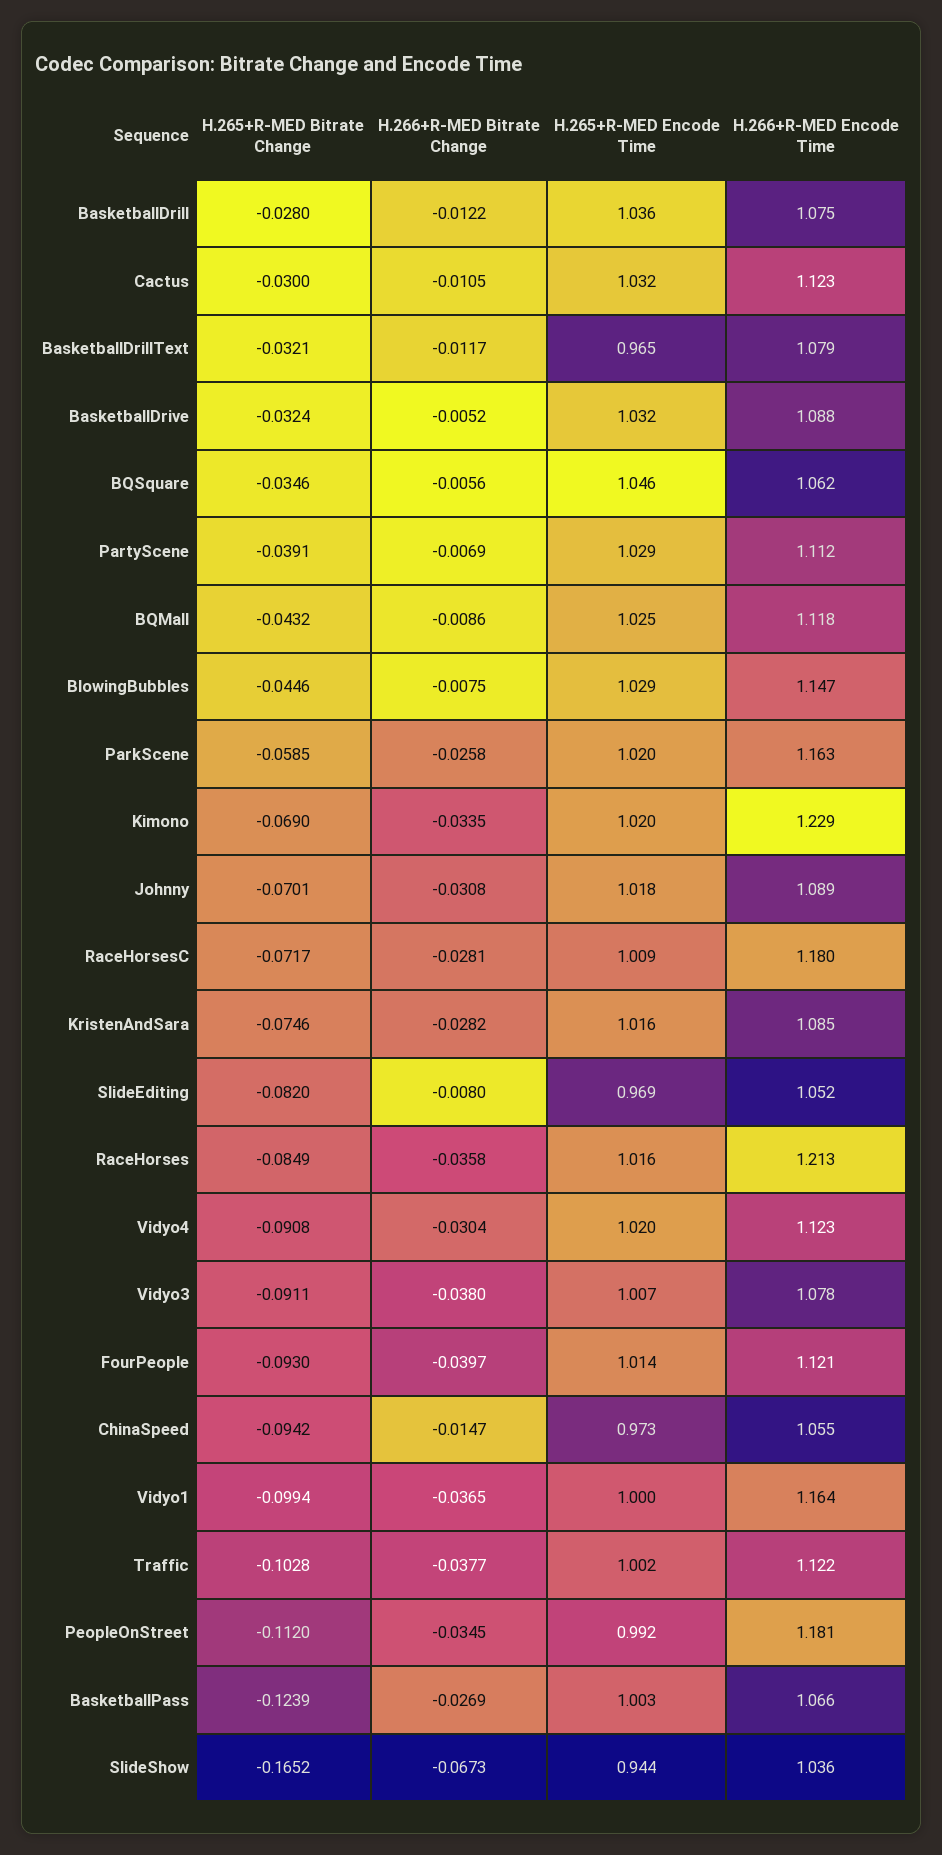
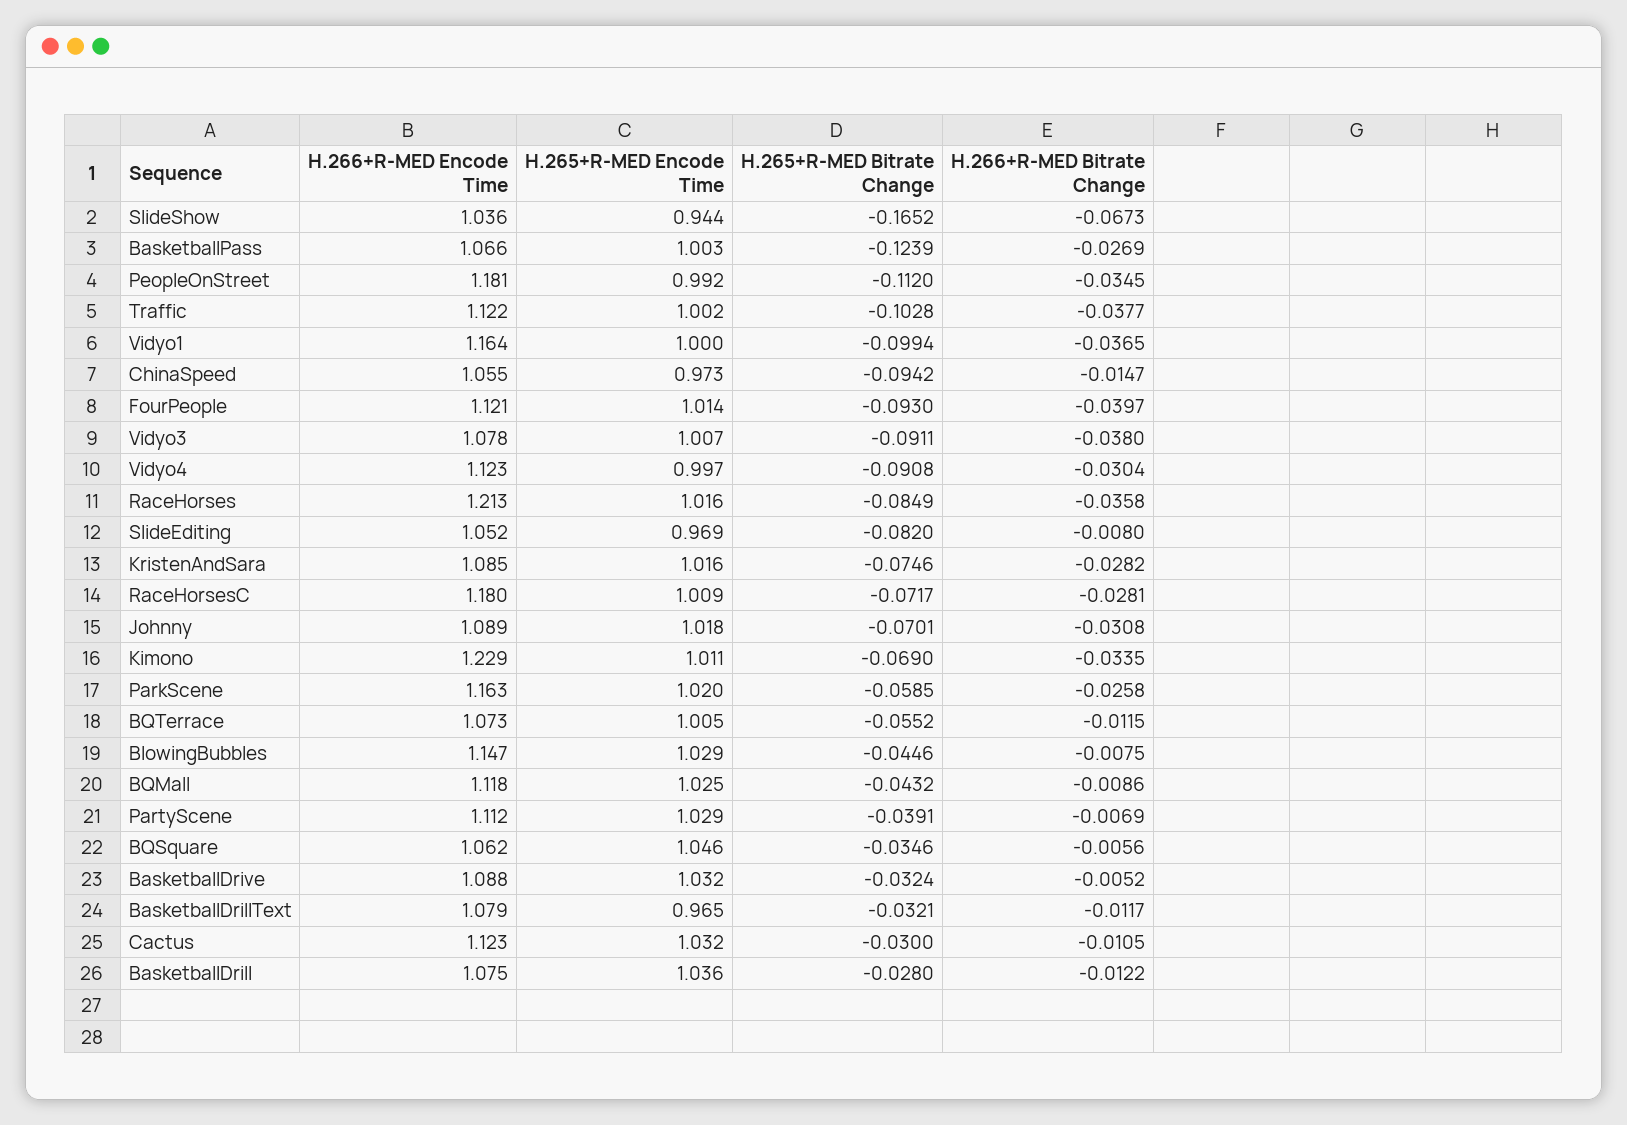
  {
    "H.265+R-MED Bitrate Change": {
      "BasketballDrill": -0.028,
      "Cactus": -0.03,
      "BasketballDrillText": -0.0321,
      "BasketballDrive": -0.0324,
      "BQSquare": -0.0346,
      "PartyScene": -0.0391,
      "BQMall": -0.0432,
      "BlowingBubbles": -0.0446,
      "ParkScene": -0.0585,
      "Kimono": -0.069,
      "Johnny": -0.0701,
      "RaceHorsesC": -0.0717,
      "KristenAndSara": -0.0746,
      "SlideEditing": -0.082,
      "RaceHorses": -0.0849,
      "Vidyo4": -0.0908,
      "Vidyo3": -0.0911,
      "FourPeople": -0.093,
      "ChinaSpeed": -0.0942,
      "Vidyo1": -0.0994,
      "Traffic": -0.1028,
      "PeopleOnStreet": -0.112,
      "BasketballPass": -0.1239,
-     "SlideShow": -0.1652
+     "SlideShow": -0.1652,
+     "BQTerrace": -0.0552
    },
    "H.266+R-MED Bitrate Change": {
      "BasketballDrill": -0.0122,
      "Cactus": -0.0105,
      "BasketballDrillText": -0.0117,
      "BasketballDrive": -0.0052,
      "BQSquare": -0.0056,
      "PartyScene": -0.0069,
      "BQMall": -0.0086,
      "BlowingBubbles": -0.0075,
      "ParkScene": -0.0258,
      "Kimono": -0.0335,
      "Johnny": -0.0308,
      "RaceHorsesC": -0.0281,
      "KristenAndSara": -0.0282,
      "SlideEditing": -0.008,
      "RaceHorses": -0.0358,
      "Vidyo4": -0.0304,
      "Vidyo3": -0.038,
      "FourPeople": -0.0397,
      "ChinaSpeed": -0.0147,
      "Vidyo1": -0.0365,
      "Traffic": -0.0377,
      "PeopleOnStreet": -0.0345,
      "BasketballPass": -0.0269,
-     "SlideShow": -0.0673
+     "SlideShow": -0.0673,
+     "BQTerrace": -0.0115
    },
    "H.265+R-MED Encode Time": {
      "BasketballDrill": 1.036,
      "Cactus": 1.032,
      "BasketballDrillText": 0.965,
      "BasketballDrive": 1.032,
      "BQSquare": 1.046,
      "PartyScene": 1.029,
      "BQMall": 1.025,
      "BlowingBubbles": 1.029,
      "ParkScene": 1.02,
-     "Kimono": 1.02,
+     "Kimono": 1.011,
      "Johnny": 1.018,
      "RaceHorsesC": 1.009,
      "KristenAndSara": 1.016,
      "SlideEditing": 0.969,
      "RaceHorses": 1.016,
-     "Vidyo4": 1.02,
+     "Vidyo4": 0.997,
      "Vidyo3": 1.007,
      "FourPeople": 1.014,
      "ChinaSpeed": 0.973,
      "Vidyo1": 1,
      "Traffic": 1.002,
      "PeopleOnStreet": 0.992,
      "BasketballPass": 1.003,
-     "SlideShow": 0.944
+     "SlideShow": 0.944,
+     "BQTerrace": 1.005
    },
    "H.266+R-MED Encode Time": {
      "BasketballDrill": 1.075,
      "Cactus": 1.123,
      "BasketballDrillText": 1.079,
      "BasketballDrive": 1.088,
      "BQSquare": 1.062,
      "PartyScene": 1.112,
      "BQMall": 1.118,
      "BlowingBubbles": 1.147,
      "ParkScene": 1.163,
      "Kimono": 1.229,
      "Johnny": 1.089,
      "RaceHorsesC": 1.18,
      "KristenAndSara": 1.085,
      "SlideEditing": 1.052,
      "RaceHorses": 1.213,
      "Vidyo4": 1.123,
      "Vidyo3": 1.078,
      "FourPeople": 1.121,
      "ChinaSpeed": 1.055,
      "Vidyo1": 1.164,
      "Traffic": 1.122,
      "PeopleOnStreet": 1.181,
      "BasketballPass": 1.066,
-     "SlideShow": 1.036
+     "SlideShow": 1.036,
+     "BQTerrace": 1.073
    }
  }

